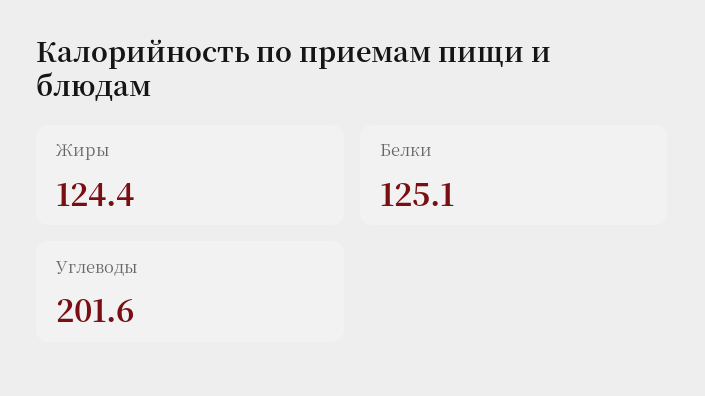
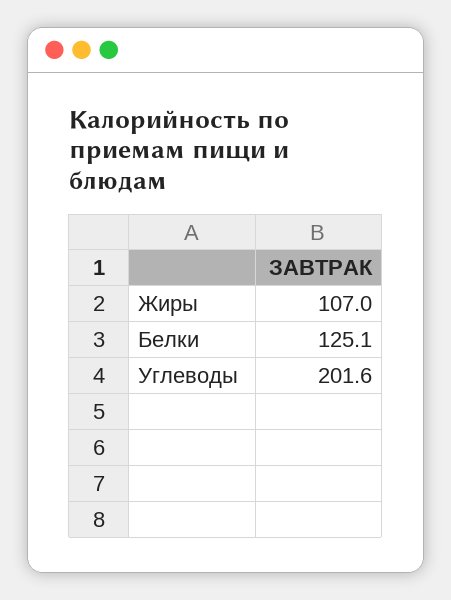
  {
-   "Жиры": 124.4,
+   "Жиры": 107,
    "Белки": 125.1,
    "Углеводы": 201.6
  }

